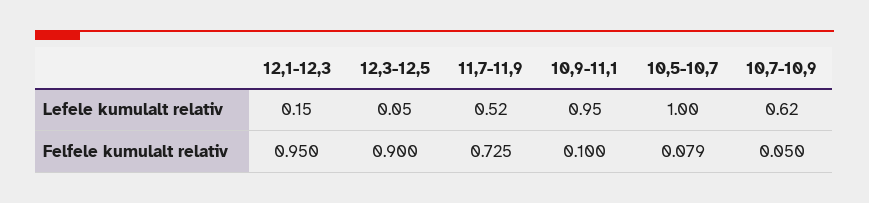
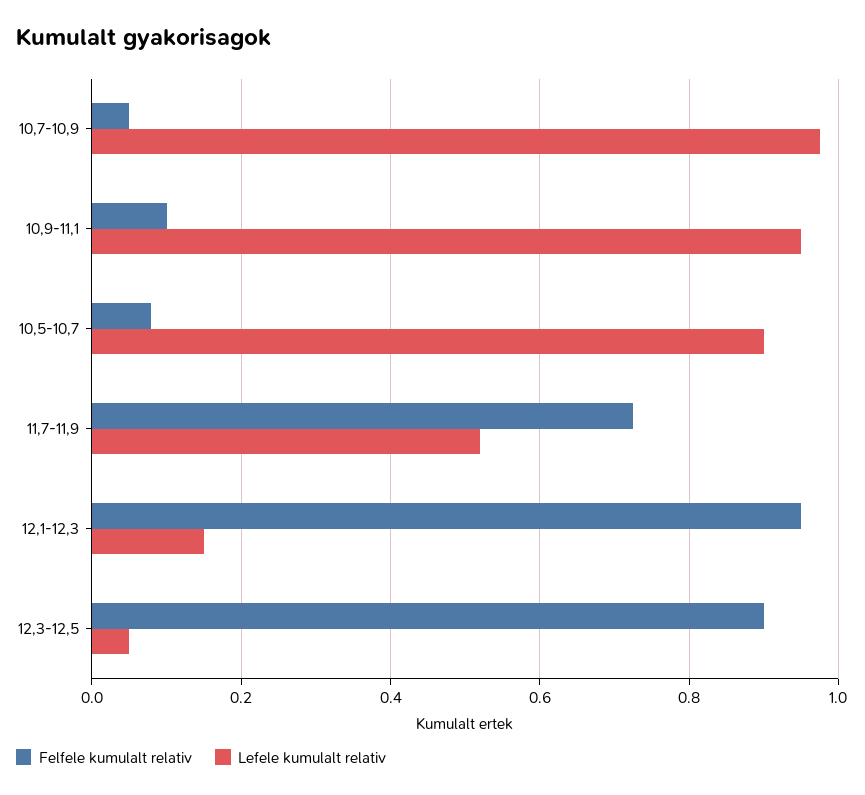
  {
    "Lefele kumulalt relativ": {
      "12,1-12,3": 0.15,
      "12,3-12,5": 0.05,
      "11,7-11,9": 0.52,
      "10,9-11,1": 0.95,
-     "10,5-10,7": 1,
+     "10,5-10,7": 0.9,
-     "10,7-10,9": 0.62
+     "10,7-10,9": 0.98
    },
    "Felfele kumulalt relativ": {
      "12,1-12,3": 0.95,
      "12,3-12,5": 0.9,
      "11,7-11,9": 0.725,
      "10,9-11,1": 0.1,
      "10,5-10,7": 0.079,
      "10,7-10,9": 0.05
    }
  }

